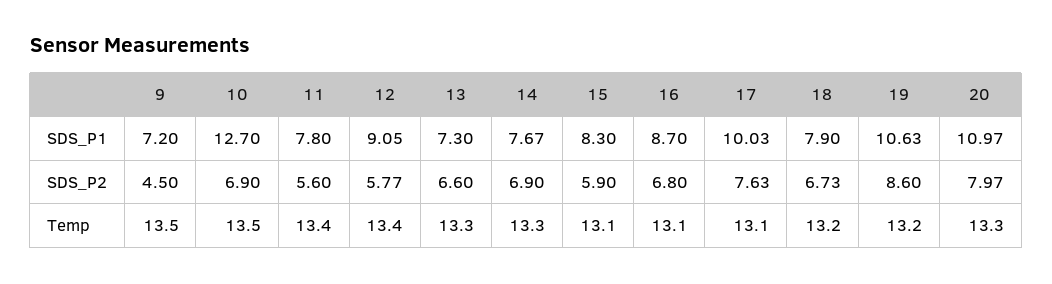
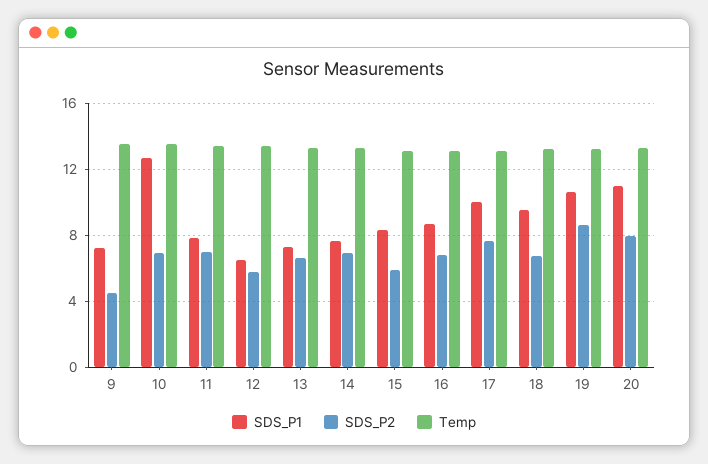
  {
    "SDS_P1": {
      "9": 7.2,
      "10": 12.7,
      "11": 7.8,
-     "12": 9.05,
+     "12": 6.5,
      "13": 7.3,
      "14": 7.67,
      "15": 8.3,
      "16": 8.7,
      "17": 10.03,
-     "18": 7.9,
+     "18": 9.5,
      "19": 10.63,
      "20": 10.97
    },
    "SDS_P2": {
      "9": 4.5,
      "10": 6.9,
-     "11": 5.6,
+     "11": 7,
      "12": 5.77,
      "13": 6.6,
      "14": 6.9,
      "15": 5.9,
      "16": 6.8,
      "17": 7.63,
      "18": 6.73,
      "19": 8.6,
      "20": 7.97
    },
    "Temp": {
      "9": 13.5,
      "10": 13.5,
      "11": 13.4,
      "12": 13.4,
      "13": 13.3,
      "14": 13.3,
      "15": 13.1,
      "16": 13.1,
      "17": 13.1,
      "18": 13.2,
      "19": 13.2,
      "20": 13.3
    }
  }

